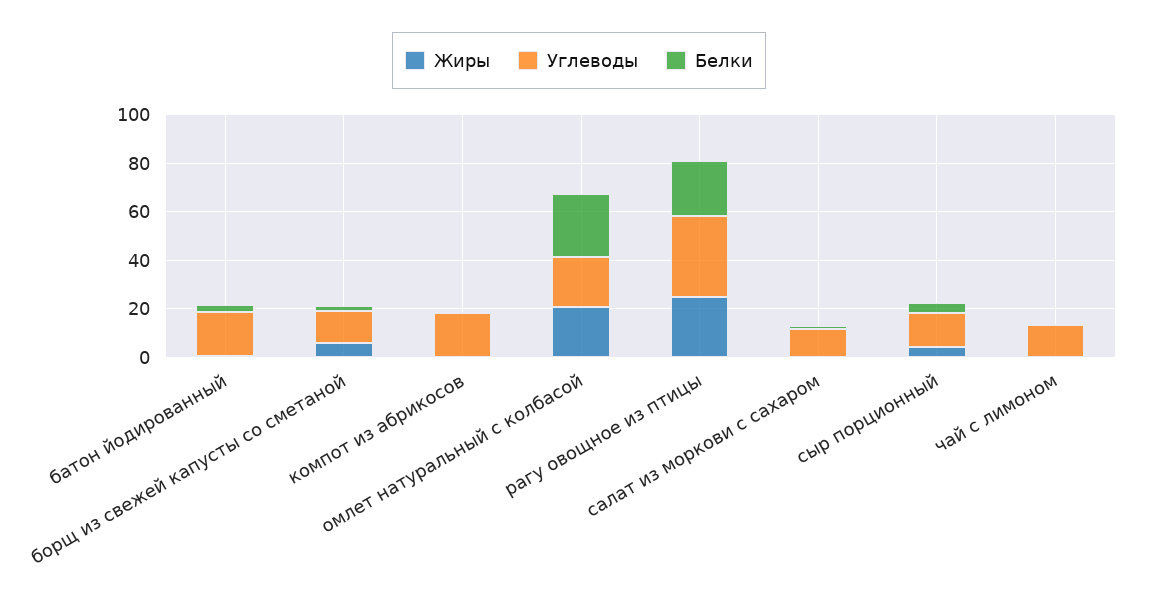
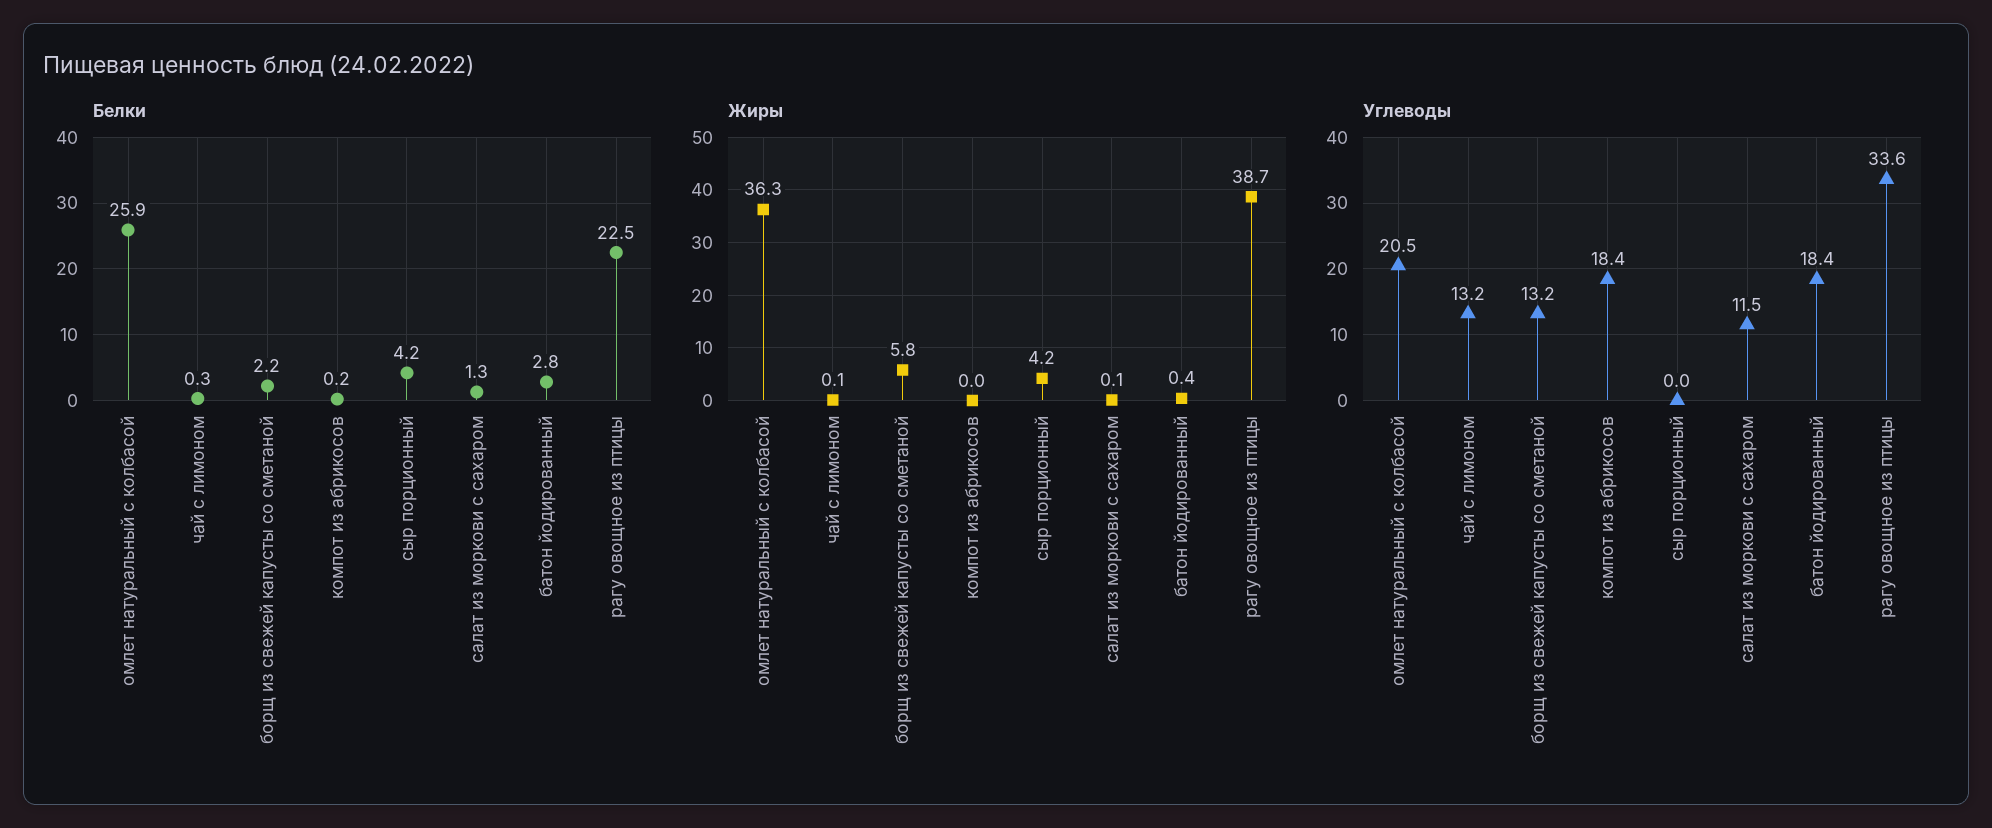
  {
    "Жиры": {
      "батон йодированный": 0.4,
      "борщ из свежей капусты со сметаной": 5.8,
      "компот из абрикосов": 0,
-     "омлет натуральный с колбасой": 20,
+     "омлет натуральный с колбасой": 36.3,
-     "рагу овощное из птицы": 25,
+     "рагу овощное из птицы": 38.7,
      "салат из моркови с сахаром": 0.1,
      "сыр порционный": 4.2,
      "чай с лимоном": 0.1
    },
    "Углеводы": {
      "батон йодированный": 18.4,
      "борщ из свежей капусты со сметаной": 13.2,
      "компот из абрикосов": 18.4,
      "омлет натуральный с колбасой": 20.5,
      "рагу овощное из птицы": 33.6,
      "салат из моркови с сахаром": 11.5,
-     "сыр порционный": 15,
+     "сыр порционный": 0,
      "чай с лимоном": 13.2
    },
    "Белки": {
      "батон йодированный": 2.8,
      "борщ из свежей капусты со сметаной": 2.2,
      "компот из абрикосов": 0.2,
      "омлет натуральный с колбасой": 25.9,
      "рагу овощное из птицы": 22.5,
      "салат из моркови с сахаром": 1.3,
      "сыр порционный": 4.2,
      "чай с лимоном": 0.3
    }
  }

